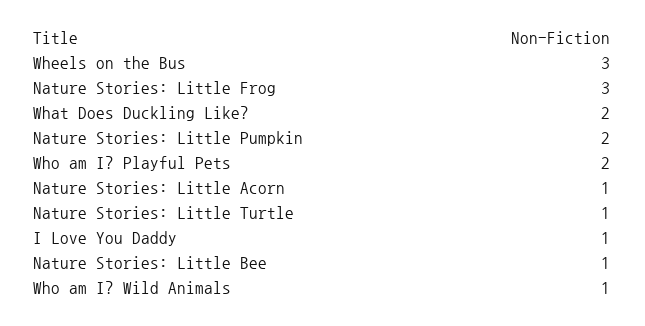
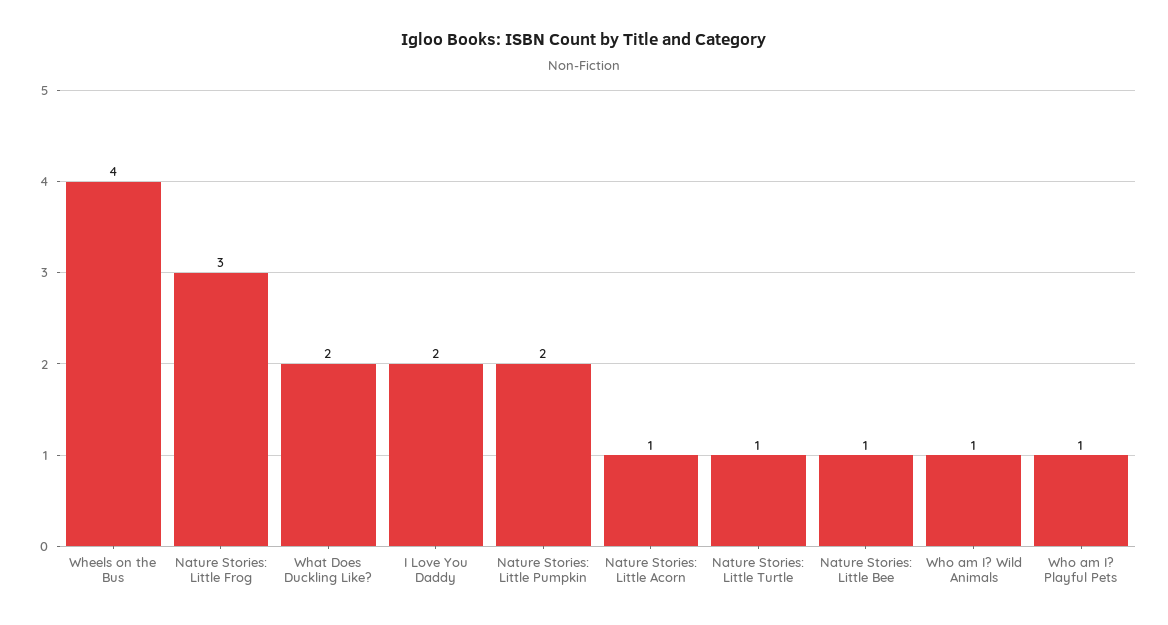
  {
-   "Wheels on the Bus": 3,
+   "Wheels on the Bus": 4,
    "Nature Stories: Little Frog": 3,
    "What Does Duckling Like?": 2,
    "Nature Stories: Little Pumpkin": 2,
-   "Who am I? Playful Pets": 2,
+   "Who am I? Playful Pets": 1,
    "Nature Stories: Little Acorn": 1,
    "Nature Stories: Little Turtle": 1,
-   "I Love You Daddy": 1,
+   "I Love You Daddy": 2,
    "Nature Stories: Little Bee": 1,
    "Who am I? Wild Animals": 1
  }

